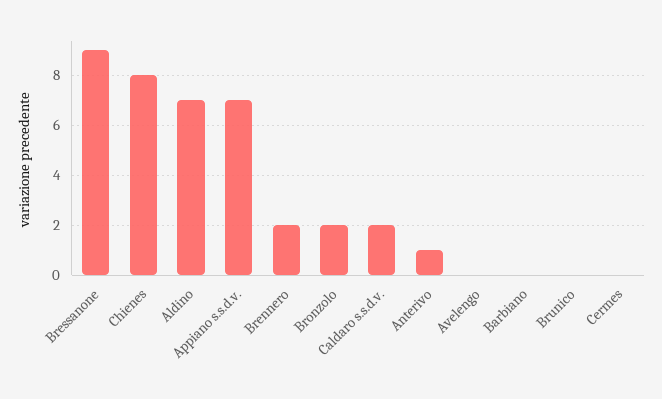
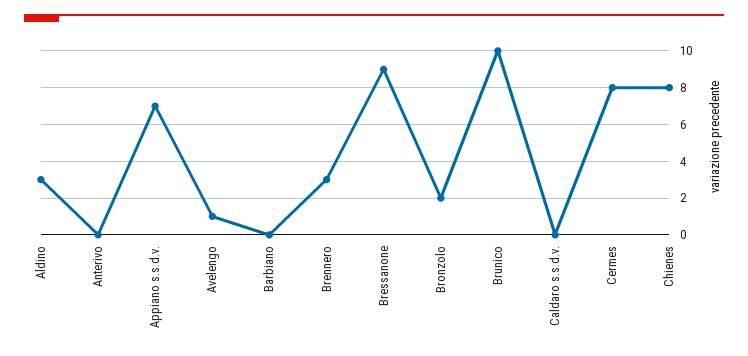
  {
    "Bressanone": 9,
    "Chienes": 8,
-   "Aldino": 7,
+   "Aldino": 3,
    "Appiano s.s.d.v.": 7,
-   "Brennero": 2,
+   "Brennero": 3,
    "Bronzolo": 2,
-   "Caldaro s.s.d.v.": 2,
+   "Caldaro s.s.d.v.": 0,
-   "Anterivo": 1,
+   "Anterivo": 0,
-   "Avelengo": 0,
+   "Avelengo": 1,
    "Barbiano": 0,
-   "Brunico": 0,
+   "Brunico": 10,
-   "Cermes": 0
+   "Cermes": 8
  }

